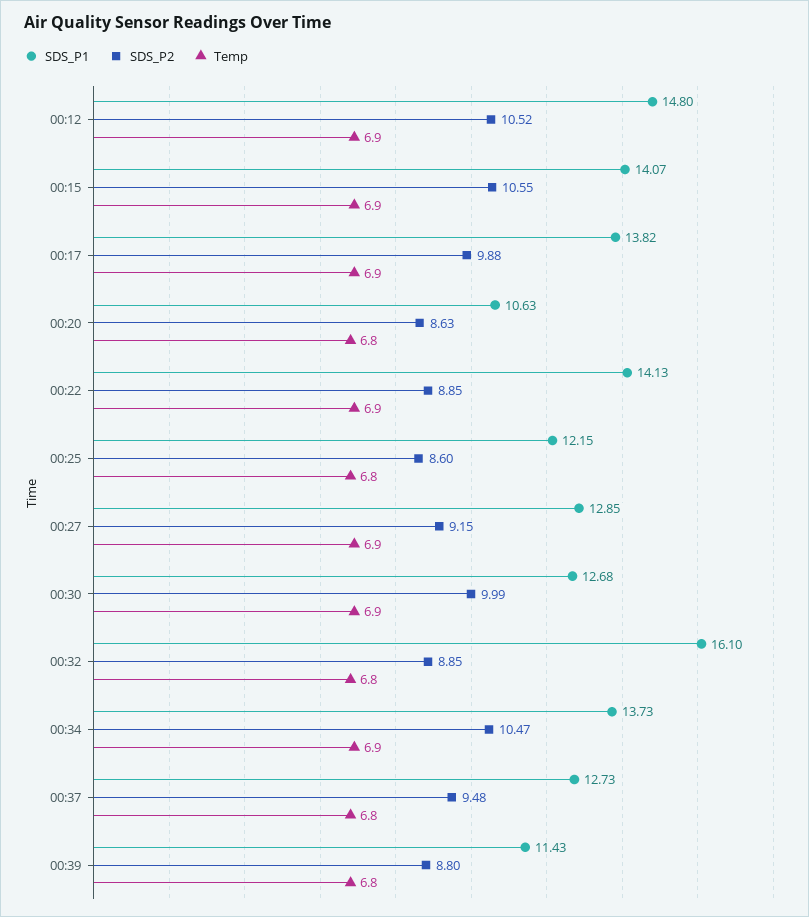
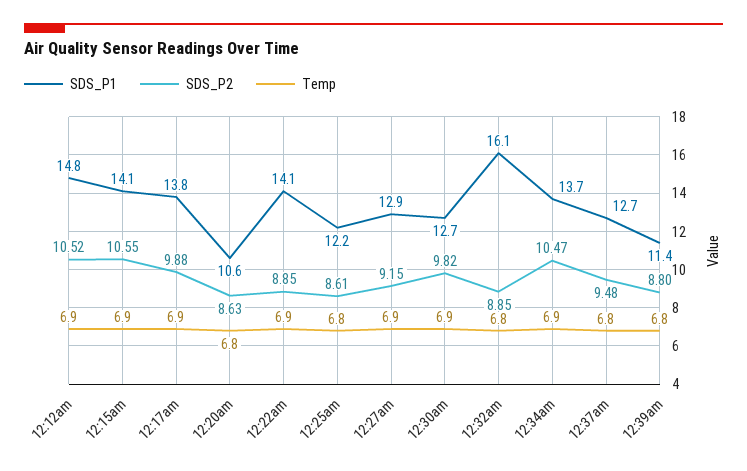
  {
    "SDS_P1": {
      "00:12": 14.8,
      "00:15": 14.07,
      "00:17": 13.82,
      "00:20": 10.63,
      "00:22": 14.13,
      "00:25": 12.15,
      "00:27": 12.85,
      "00:30": 12.68,
      "00:32": 16.1,
      "00:34": 13.73,
      "00:37": 12.73,
      "00:39": 11.43
    },
    "SDS_P2": {
      "00:12": 10.52,
      "00:15": 10.55,
      "00:17": 9.88,
      "00:20": 8.63,
      "00:22": 8.85,
-     "00:25": 8.6,
+     "00:25": 8.61,
      "00:27": 9.15,
-     "00:30": 9.99,
+     "00:30": 9.82,
      "00:32": 8.85,
      "00:34": 10.47,
      "00:37": 9.48,
      "00:39": 8.8
    },
    "Temp": {
      "00:12": 6.9,
      "00:15": 6.9,
      "00:17": 6.9,
      "00:20": 6.8,
      "00:22": 6.9,
      "00:25": 6.8,
      "00:27": 6.9,
      "00:30": 6.9,
      "00:32": 6.8,
      "00:34": 6.9,
      "00:37": 6.8,
      "00:39": 6.8
    }
  }

